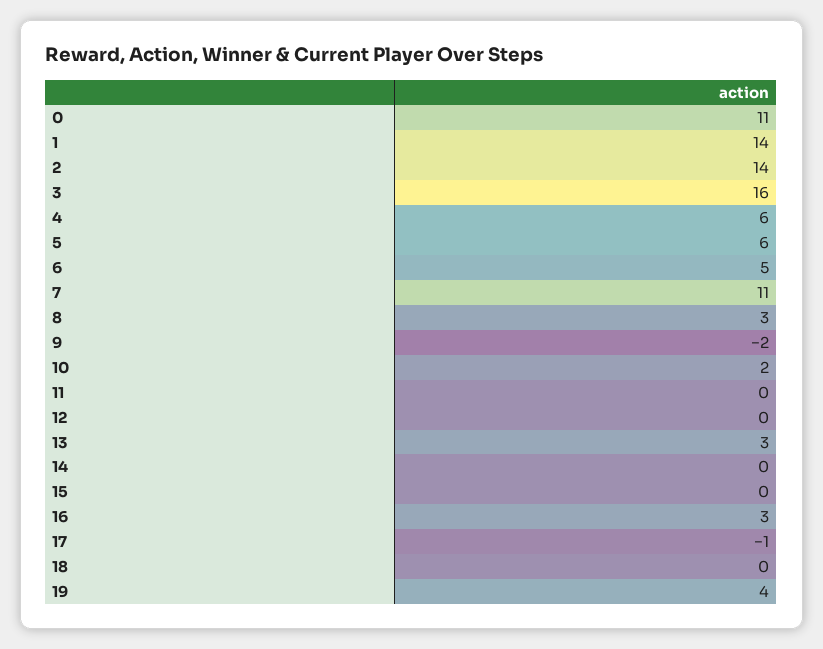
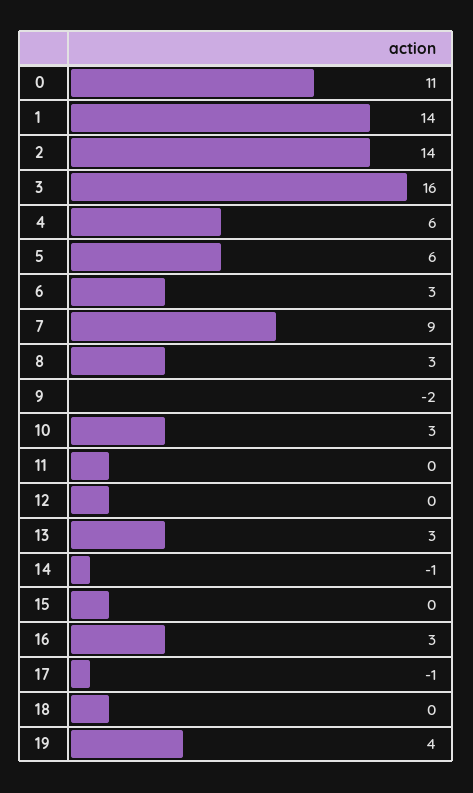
  {
    "0": 11,
    "1": 14,
    "2": 14,
    "3": 16,
    "4": 6,
    "5": 6,
-   "6": 5,
+   "6": 3,
-   "7": 11,
+   "7": 9,
    "8": 3,
    "9": -2,
-   "10": 2,
+   "10": 3,
    "11": 0,
    "12": 0,
    "13": 3,
-   "14": 0,
+   "14": -1,
    "15": 0,
    "16": 3,
    "17": -1,
    "18": 0,
    "19": 4
  }

